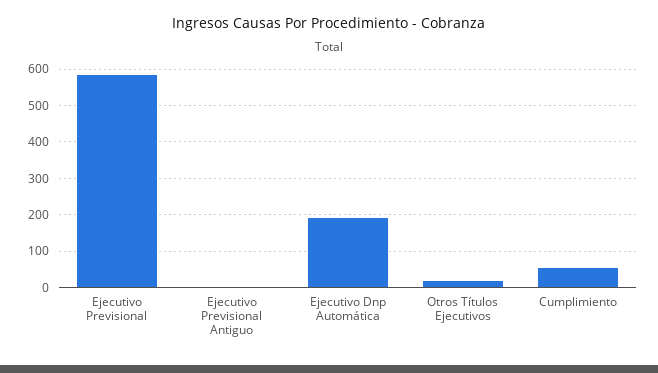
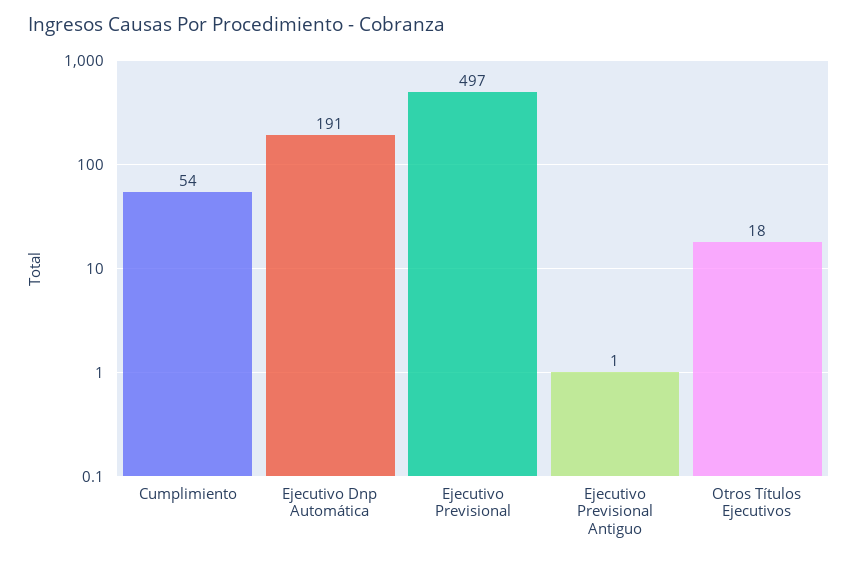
  {
-   "Ejecutivo Previsional": 580,
+   "Ejecutivo Previsional": 497,
    "Ejecutivo Previsional Antiguo": 1,
    "Ejecutivo Dnp Automática": 191,
    "Otros Títulos Ejecutivos": 18,
    "Cumplimiento": 54
  }

